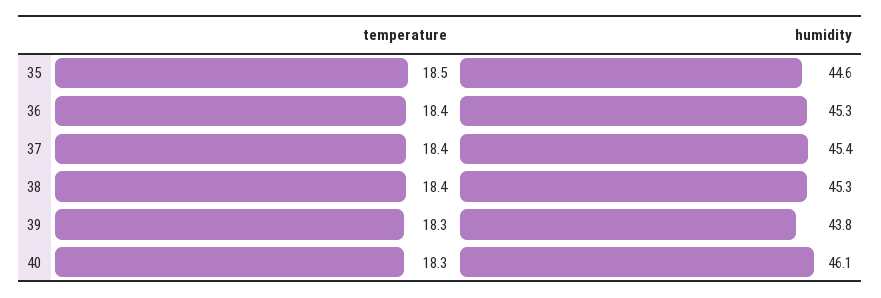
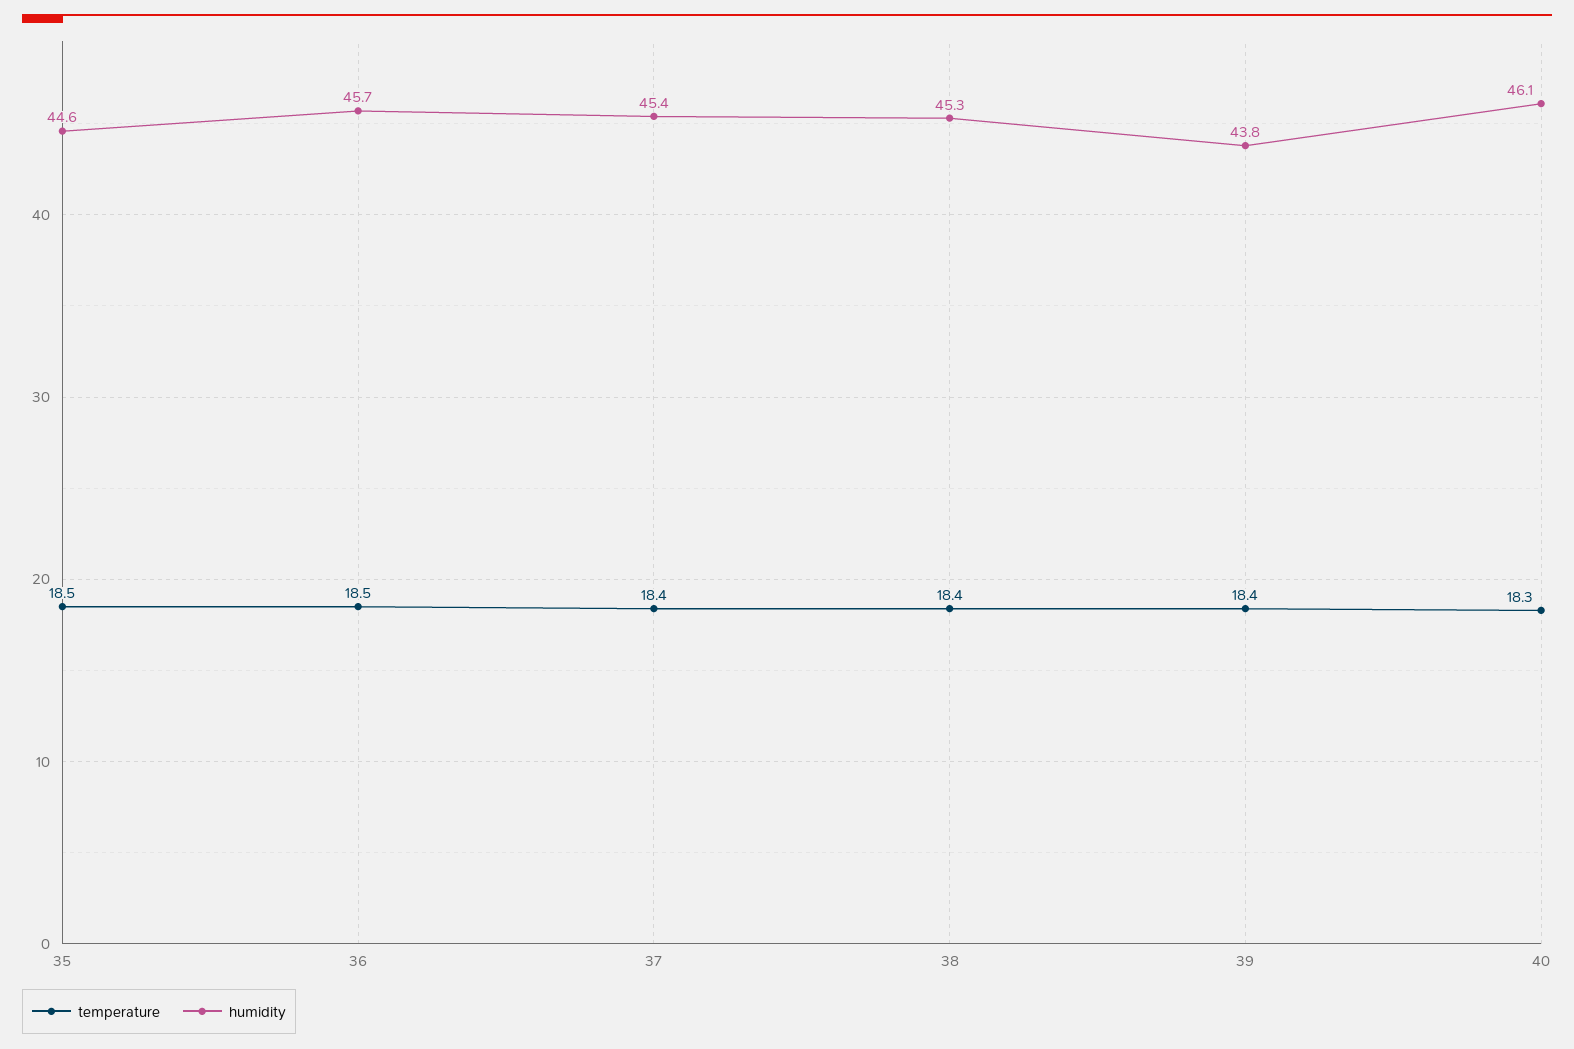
  {
    "temperature": {
      "35": 18.5,
-     "36": 18.4,
+     "36": 18.5,
      "37": 18.4,
      "38": 18.4,
-     "39": 18.3,
+     "39": 18.4,
      "40": 18.3
    },
    "humidity": {
      "35": 44.6,
-     "36": 45.3,
+     "36": 45.7,
      "37": 45.4,
      "38": 45.3,
      "39": 43.8,
      "40": 46.1
    }
  }

